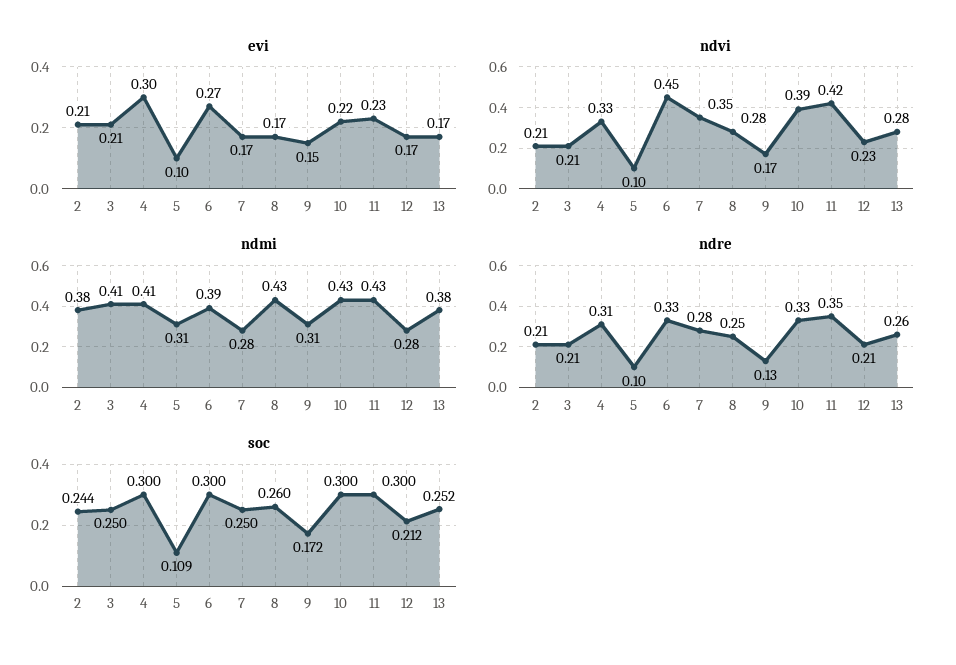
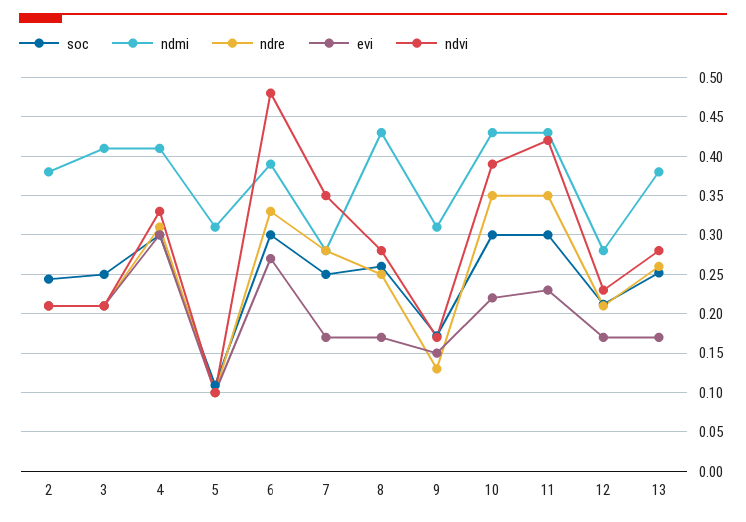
  {
    "evi": {
      "2": 0.21,
      "3": 0.21,
      "4": 0.3,
      "5": 0.1,
      "6": 0.27,
      "7": 0.17,
      "8": 0.17,
      "9": 0.15,
      "10": 0.22,
      "11": 0.23,
      "12": 0.17,
      "13": 0.17
    },
    "ndvi": {
      "2": 0.21,
      "3": 0.21,
      "4": 0.33,
      "5": 0.1,
-     "6": 0.45,
+     "6": 0.48,
      "7": 0.35,
      "8": 0.28,
      "9": 0.17,
      "10": 0.39,
      "11": 0.42,
      "12": 0.23,
      "13": 0.28
    },
    "ndmi": {
      "2": 0.38,
      "3": 0.41,
      "4": 0.41,
      "5": 0.31,
      "6": 0.39,
      "7": 0.28,
      "8": 0.43,
      "9": 0.31,
      "10": 0.43,
      "11": 0.43,
      "12": 0.28,
      "13": 0.38
    },
    "ndre": {
      "2": 0.21,
      "3": 0.21,
      "4": 0.31,
      "5": 0.1,
      "6": 0.33,
      "7": 0.28,
      "8": 0.25,
      "9": 0.13,
-     "10": 0.33,
+     "10": 0.35,
      "11": 0.35,
      "12": 0.21,
      "13": 0.26
    },
    "soc": {
      "2": 0.244,
      "3": 0.25,
      "4": 0.3,
      "5": 0.109,
      "6": 0.3,
      "7": 0.25,
      "8": 0.26,
      "9": 0.172,
      "10": 0.3,
      "11": 0.3,
      "12": 0.212,
      "13": 0.252
    }
  }

